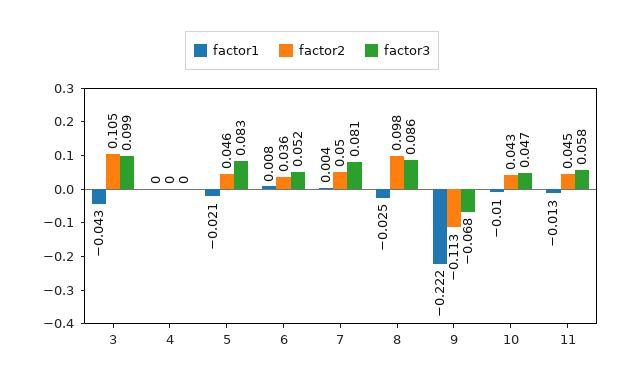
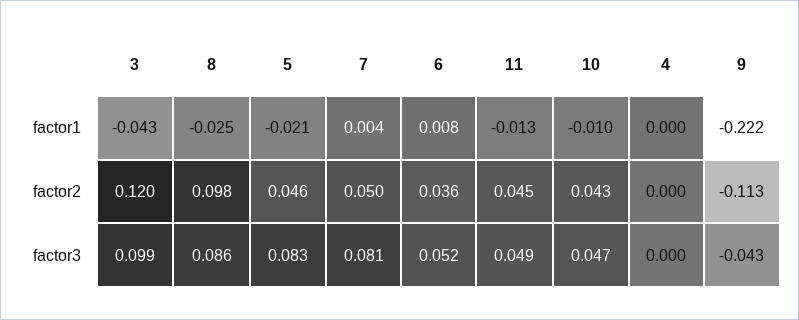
  {
    "factor1": {
      "3": -0.043,
      "4": 0,
      "5": -0.021,
      "6": 0.008,
      "7": 0.004,
      "8": -0.025,
      "9": -0.222,
      "10": -0.01,
      "11": -0.013
    },
    "factor2": {
-     "3": 0.105,
+     "3": 0.12,
      "4": 0,
      "5": 0.046,
      "6": 0.036,
      "7": 0.05,
      "8": 0.098,
      "9": -0.113,
      "10": 0.043,
      "11": 0.045
    },
    "factor3": {
      "3": 0.099,
      "4": 0,
      "5": 0.083,
      "6": 0.052,
      "7": 0.081,
      "8": 0.086,
-     "9": -0.068,
+     "9": -0.043,
      "10": 0.047,
-     "11": 0.058
+     "11": 0.049
    }
  }

